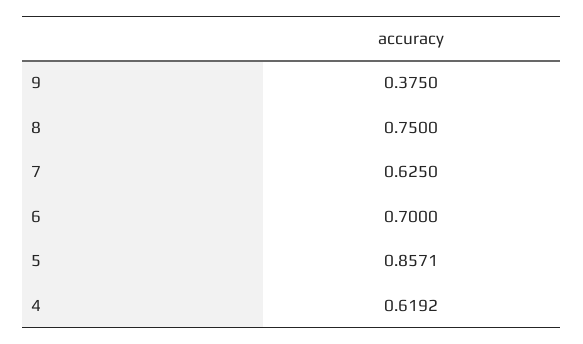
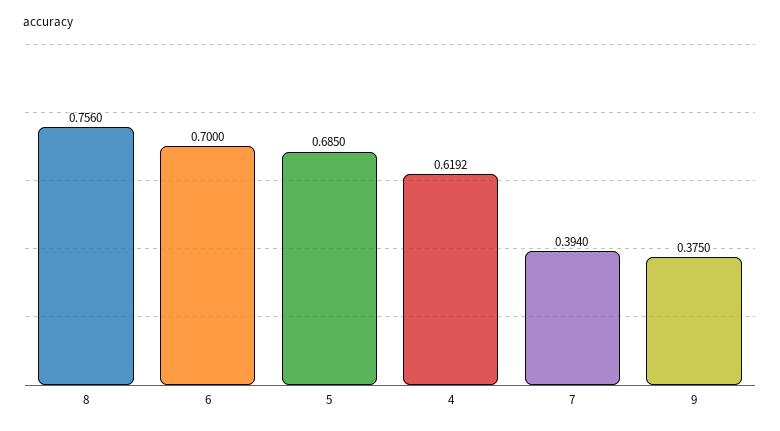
  {
    "9": 0.375,
-   "8": 0.75,
+   "8": 0.756,
-   "7": 0.625,
+   "7": 0.394,
    "6": 0.7,
-   "5": 0.8571,
+   "5": 0.685,
    "4": 0.6192
  }

